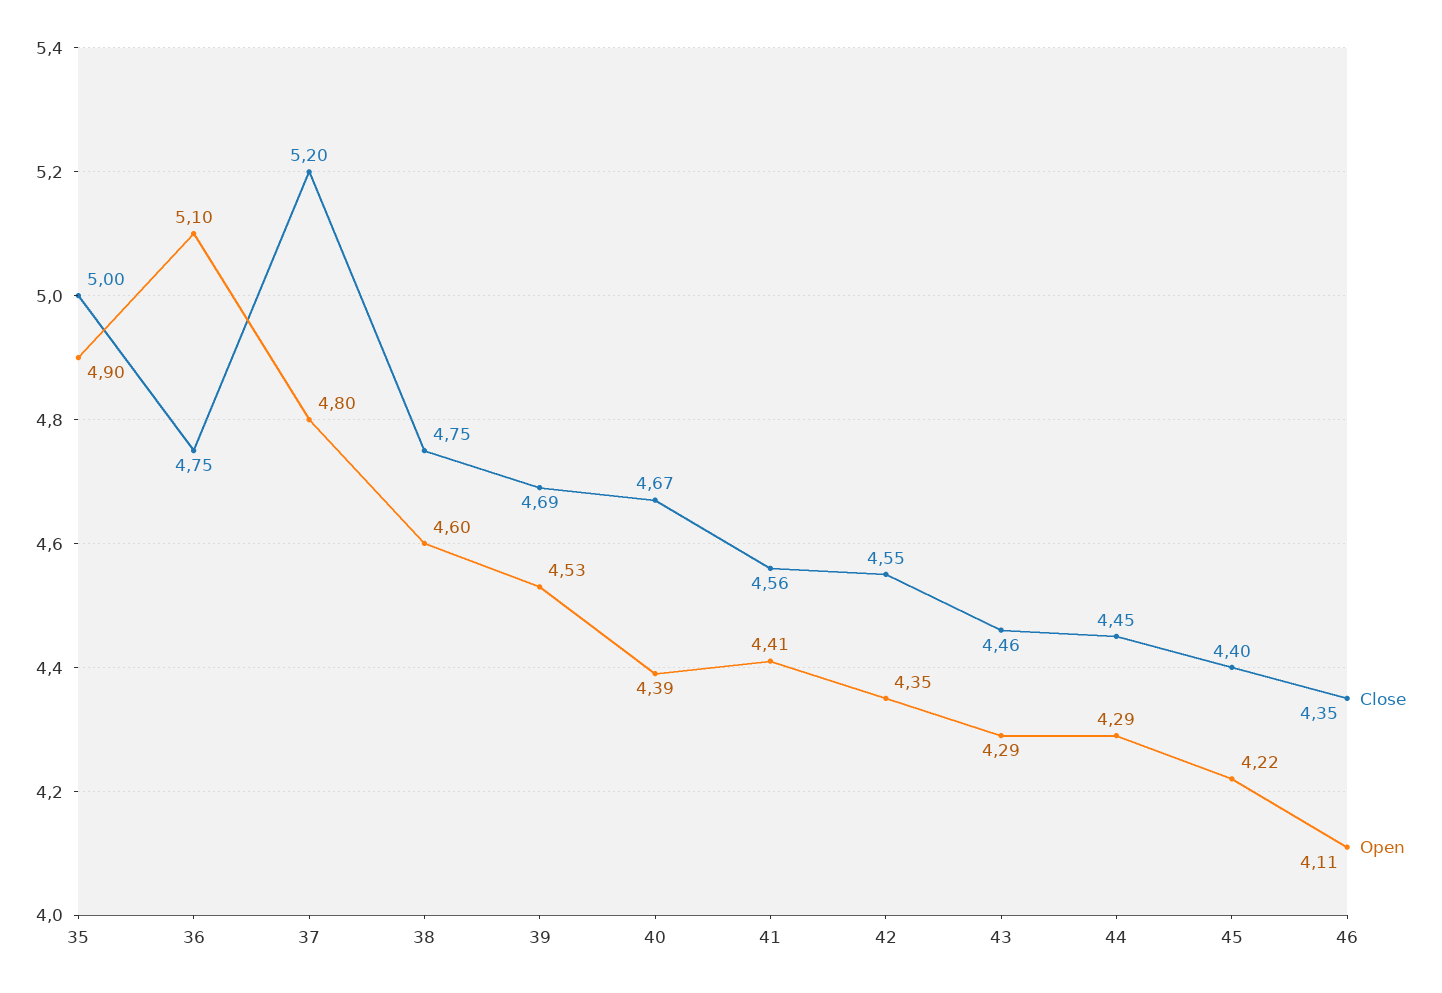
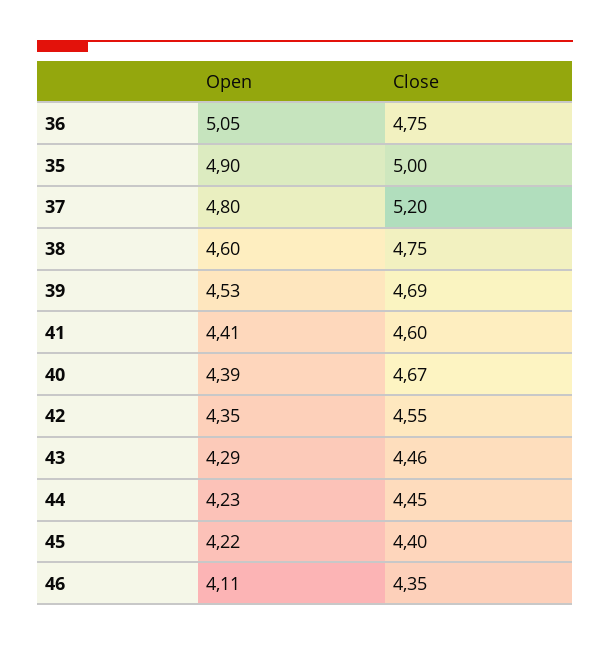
  {
    "Close": {
      "35": 5,
      "36": 4.75,
      "37": 5.2,
      "38": 4.75,
      "39": 4.69,
      "40": 4.67,
-     "41": 4.56,
+     "41": 4.6,
      "42": 4.55,
      "43": 4.46,
      "44": 4.45,
      "45": 4.4,
      "46": 4.35
    },
    "Open": {
      "35": 4.9,
-     "36": 5.1,
+     "36": 5.05,
      "37": 4.8,
      "38": 4.6,
      "39": 4.53,
      "40": 4.39,
      "41": 4.41,
      "42": 4.35,
      "43": 4.29,
-     "44": 4.29,
+     "44": 4.23,
      "45": 4.22,
      "46": 4.11
    }
  }

